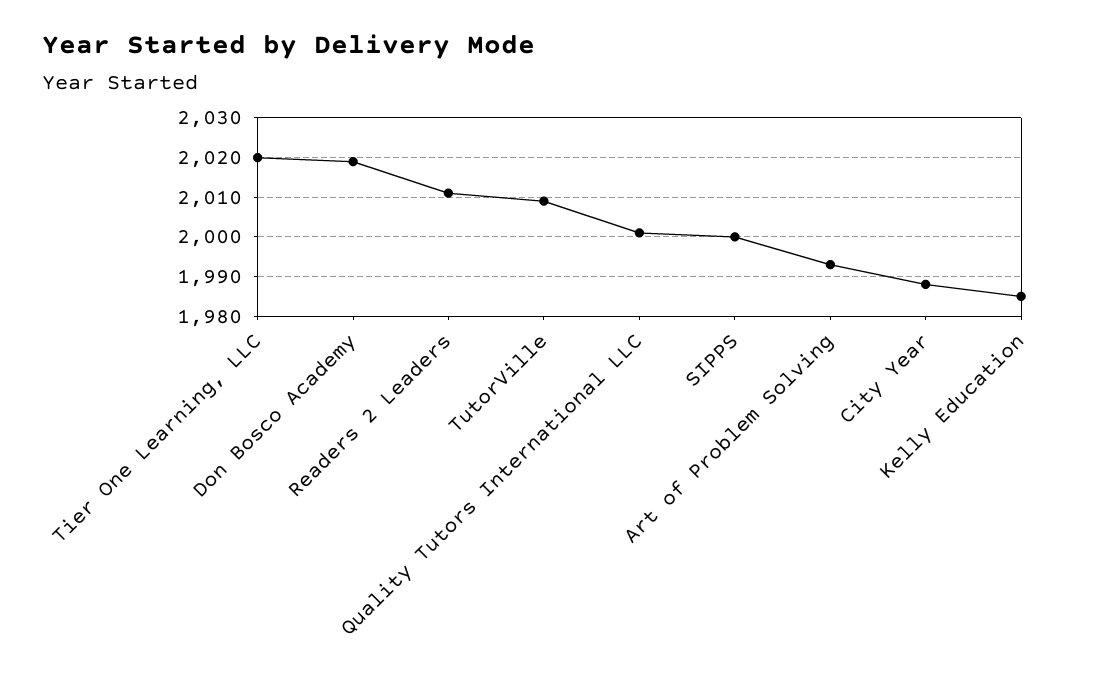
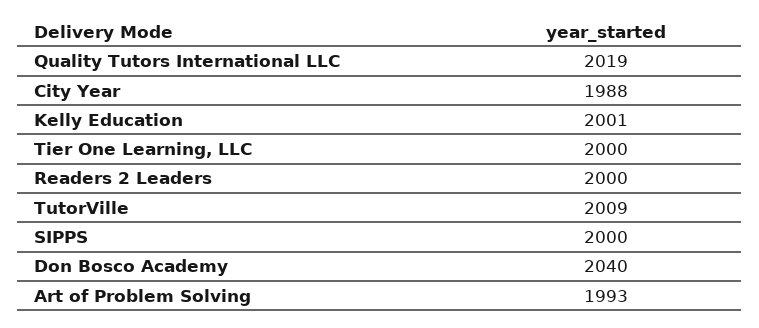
  {
-   "Tier One Learning, LLC": 2020,
+   "Tier One Learning, LLC": 2000,
-   "Don Bosco Academy": 2020,
+   "Don Bosco Academy": 2040,
-   "Readers 2 Leaders": 2010,
+   "Readers 2 Leaders": 2000,
    "TutorVille": 2009,
-   "Quality Tutors International LLC": 2000,
+   "Quality Tutors International LLC": 2019,
    "SIPPS": 2000,
    "Art of Problem Solving": 1993,
    "City Year": 1988,
-   "Kelly Education": 1985
+   "Kelly Education": 2001
  }

